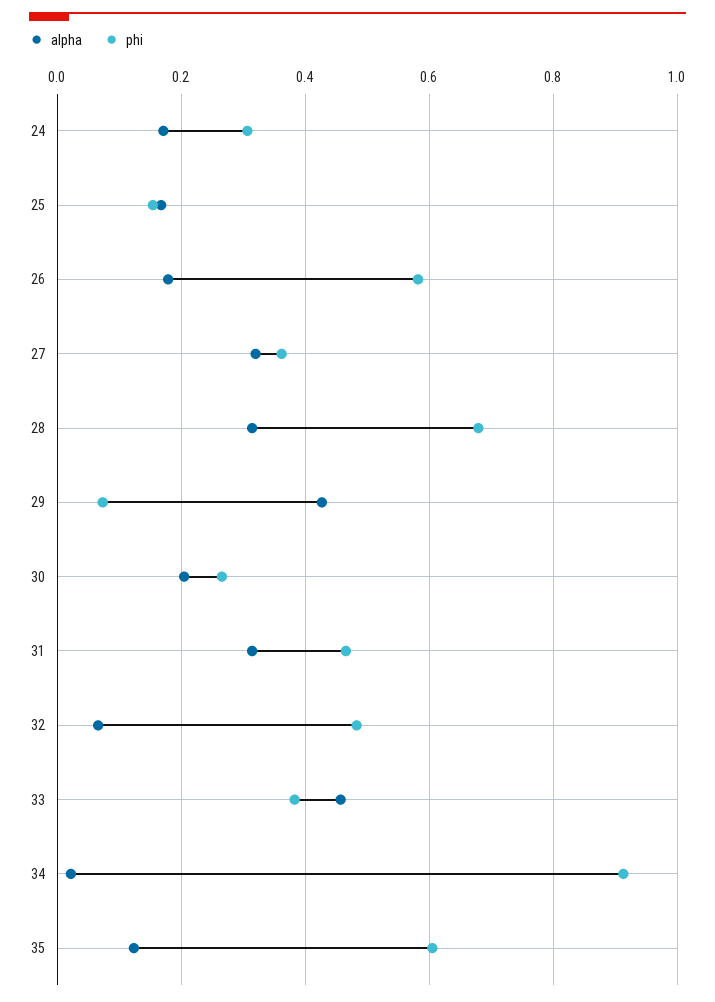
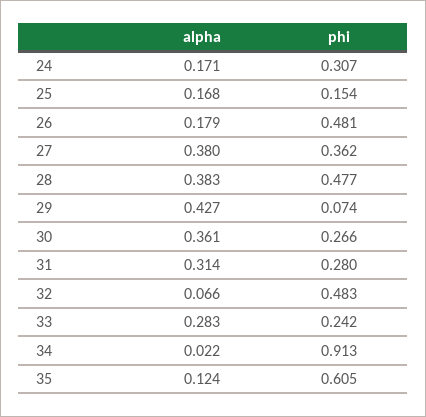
  {
    "alpha": {
      "24": 0.171,
      "25": 0.168,
      "26": 0.179,
-     "27": 0.32,
+     "27": 0.38,
-     "28": 0.32,
+     "28": 0.383,
      "29": 0.427,
-     "30": 0.2,
+     "30": 0.361,
      "31": 0.314,
      "32": 0.066,
-     "33": 0.46,
+     "33": 0.283,
      "34": 0.022,
      "35": 0.124
    },
    "phi": {
      "24": 0.307,
      "25": 0.154,
-     "26": 0.58,
+     "26": 0.481,
      "27": 0.362,
-     "28": 0.68,
+     "28": 0.477,
      "29": 0.074,
      "30": 0.266,
-     "31": 0.46,
+     "31": 0.28,
      "32": 0.483,
-     "33": 0.38,
+     "33": 0.242,
      "34": 0.913,
      "35": 0.605
    }
  }

